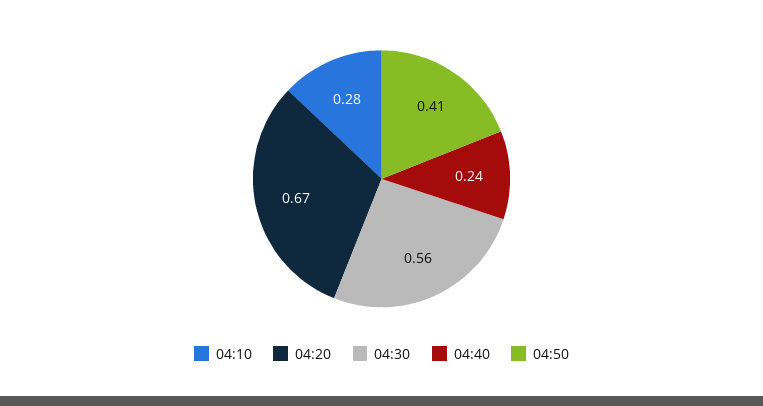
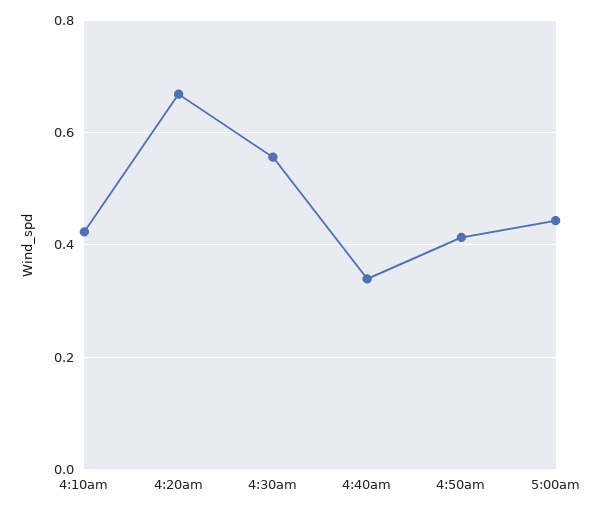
  {
-   "04:10": 0.28,
+   "04:10": 0.42,
    "04:20": 0.67,
    "04:30": 0.56,
-   "04:40": 0.24,
+   "04:40": 0.34,
-   "04:50": 0.41
+   "04:50": 0.41,
+   "5:00am": 0.44
  }

